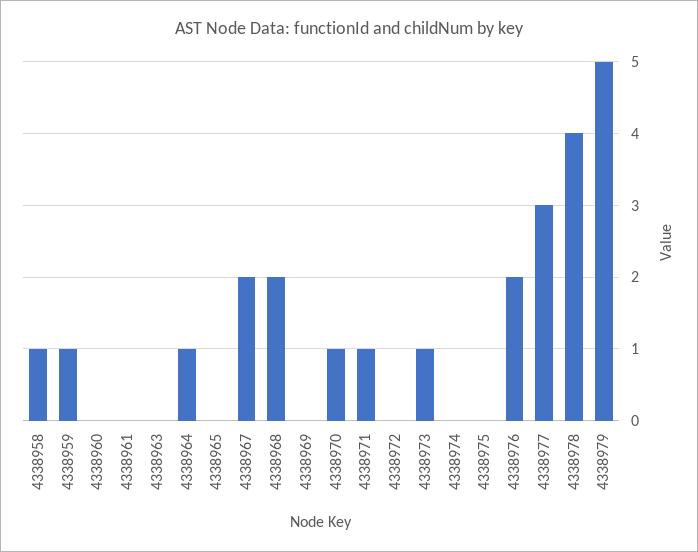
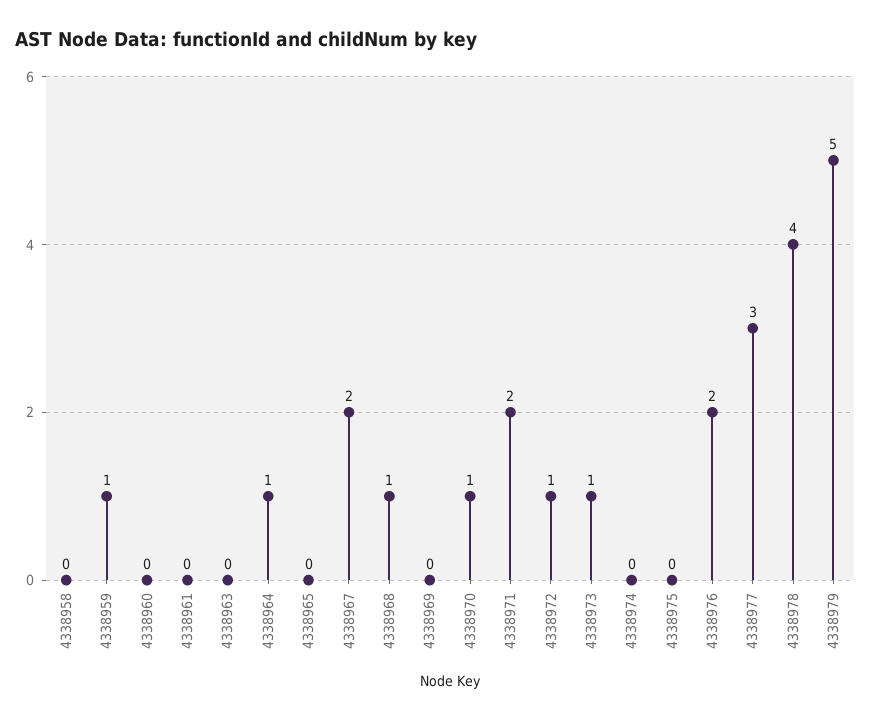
  {
-   "4338958": 1,
+   "4338958": 0,
    "4338959": 1,
    "4338960": 0,
    "4338961": 0,
    "4338963": 0,
    "4338964": 1,
    "4338965": 0,
    "4338967": 2,
-   "4338968": 2,
+   "4338968": 1,
    "4338969": 0,
    "4338970": 1,
-   "4338971": 1,
+   "4338971": 2,
-   "4338972": 0,
+   "4338972": 1,
    "4338973": 1,
    "4338974": 0,
    "4338975": 0,
    "4338976": 2,
    "4338977": 3,
    "4338978": 4,
    "4338979": 5
  }

